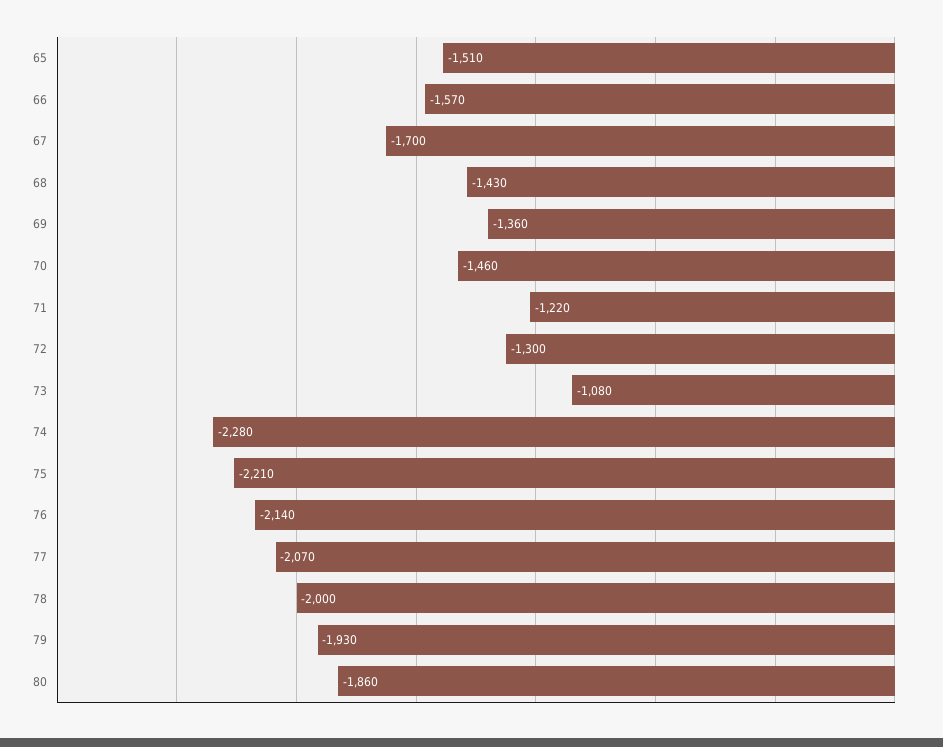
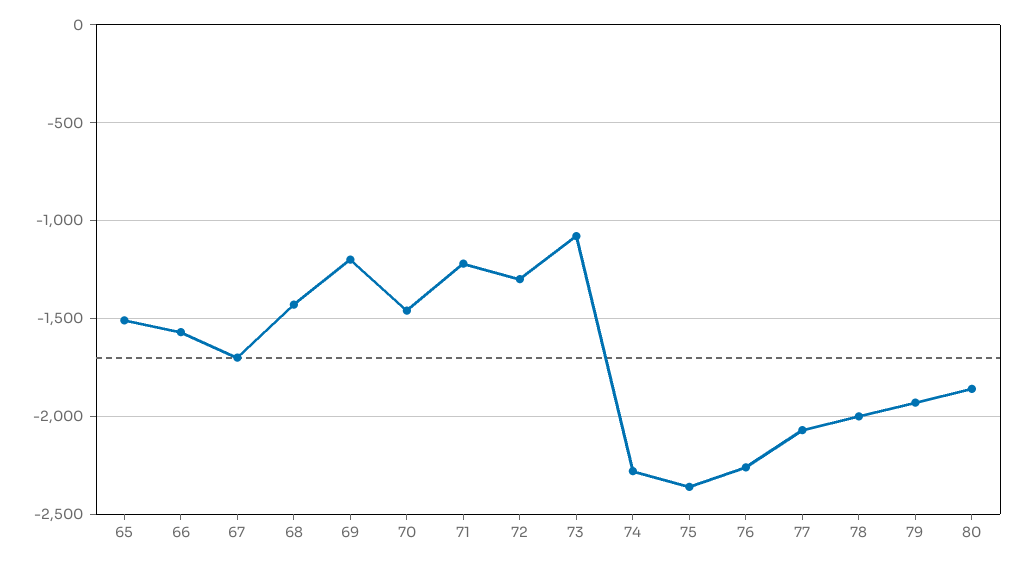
  {
    "65": -1510,
    "66": -1570,
    "67": -1700,
    "68": -1430,
-   "69": -1360,
+   "69": -1200,
    "70": -1460,
    "71": -1220,
    "72": -1300,
    "73": -1080,
    "74": -2280,
-   "75": -2210,
+   "75": -2350,
-   "76": -2140,
+   "76": -2250,
    "77": -2070,
    "78": -2000,
    "79": -1930,
    "80": -1860
  }

